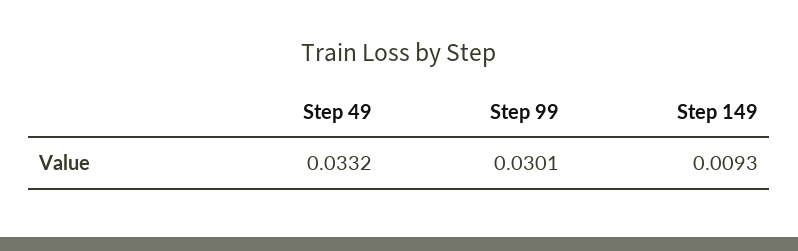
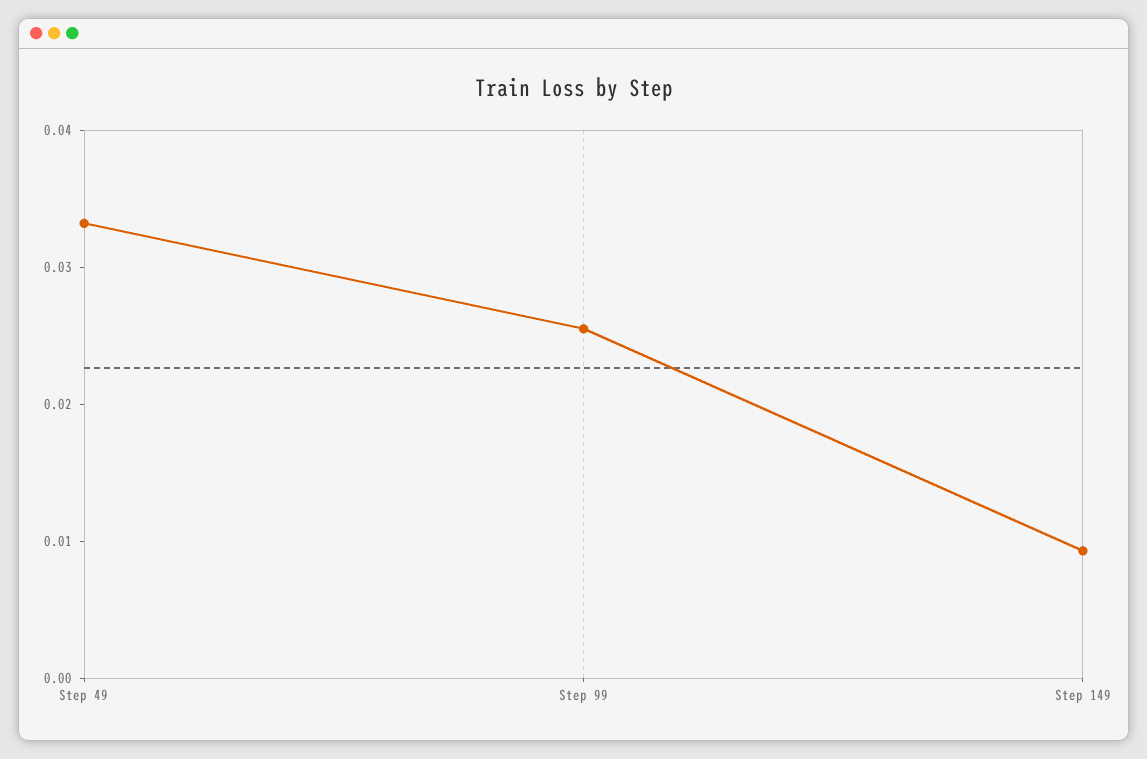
  {
    "Step 49": 0.0332,
-   "Step 99": 0.0301,
+   "Step 99": 0.026,
    "Step 149": 0.0093
  }

